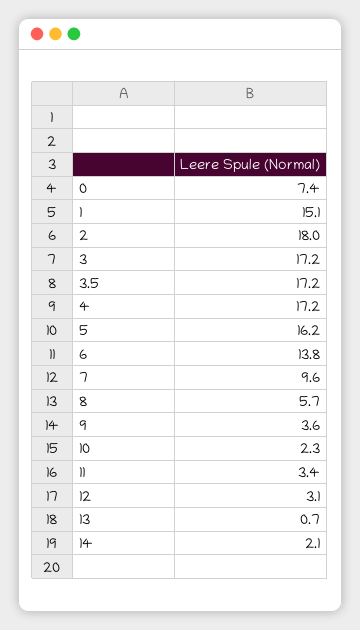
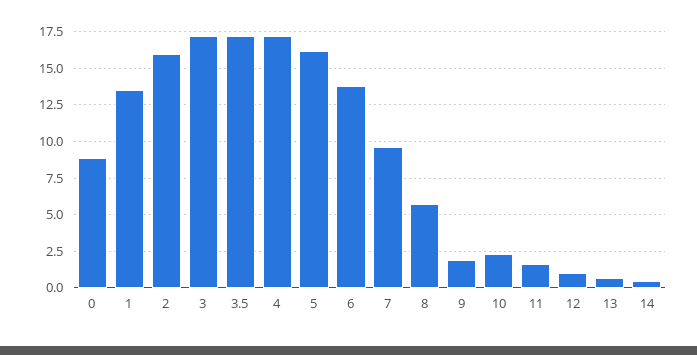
  {
-   "0": 7.4,
+   "0": 9,
-   "1": 15.1,
+   "1": 13.5,
-   "2": 18,
+   "2": 16,
    "3": 17.2,
    "3.5": 17.2,
    "4": 17.2,
    "5": 16.2,
    "6": 13.8,
    "7": 9.6,
    "8": 5.7,
-   "9": 3.6,
+   "9": 2,
    "10": 2.3,
-   "11": 3.4,
+   "11": 1.5,
-   "12": 3.1,
+   "12": 1,
    "13": 0.7,
-   "14": 2.1
+   "14": 0.5
  }

